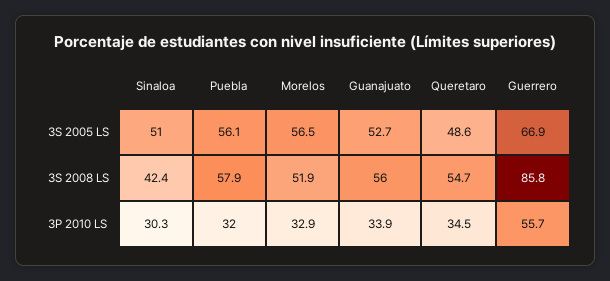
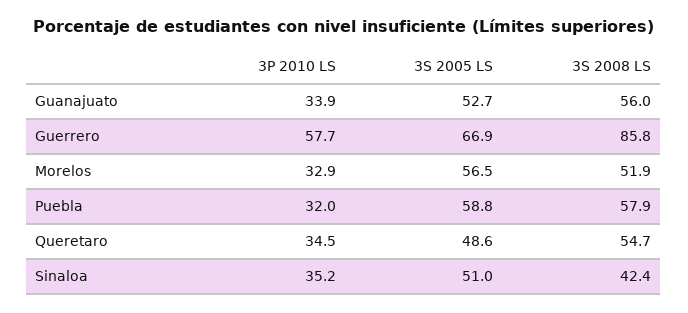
  {
    "Sinaloa": {
      "3S 2005 LS": 51,
      "3S 2008 LS": 42.4,
-     "3P 2010 LS": 30.3
+     "3P 2010 LS": 35.2
    },
    "Puebla": {
-     "3S 2005 LS": 56.1,
+     "3S 2005 LS": 58.8,
      "3S 2008 LS": 57.9,
      "3P 2010 LS": 32
    },
    "Morelos": {
      "3S 2005 LS": 56.5,
      "3S 2008 LS": 51.9,
      "3P 2010 LS": 32.9
    },
    "Guanajuato": {
      "3S 2005 LS": 52.7,
      "3S 2008 LS": 56,
      "3P 2010 LS": 33.9
    },
    "Queretaro": {
      "3S 2005 LS": 48.6,
      "3S 2008 LS": 54.7,
      "3P 2010 LS": 34.5
    },
    "Guerrero": {
      "3S 2005 LS": 66.9,
      "3S 2008 LS": 85.8,
-     "3P 2010 LS": 55.7
+     "3P 2010 LS": 57.7
    }
  }

